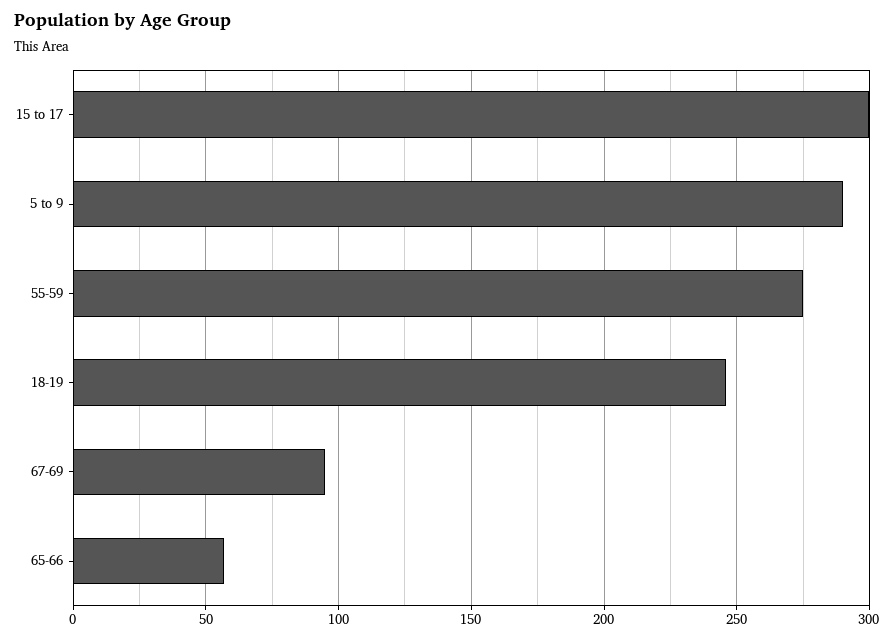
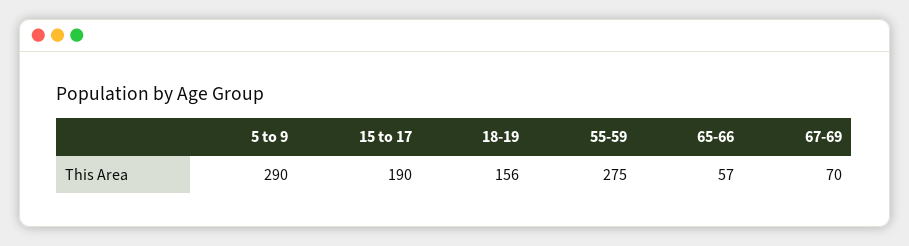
  {
-   "15 to 17": 300,
+   "15 to 17": 190,
    "5 to 9": 290,
    "55-59": 275,
-   "18-19": 245,
+   "18-19": 156,
-   "67-69": 95,
+   "67-69": 70,
    "65-66": 57
  }

